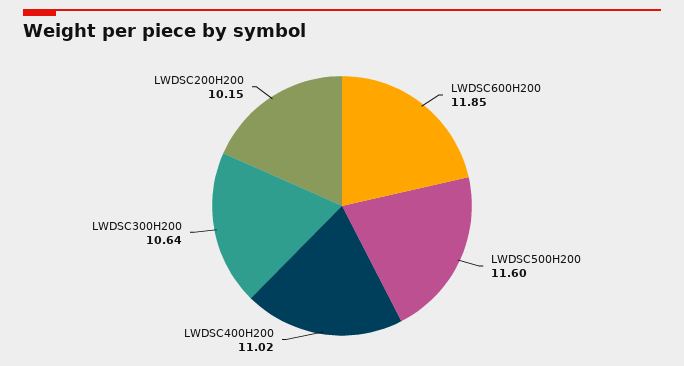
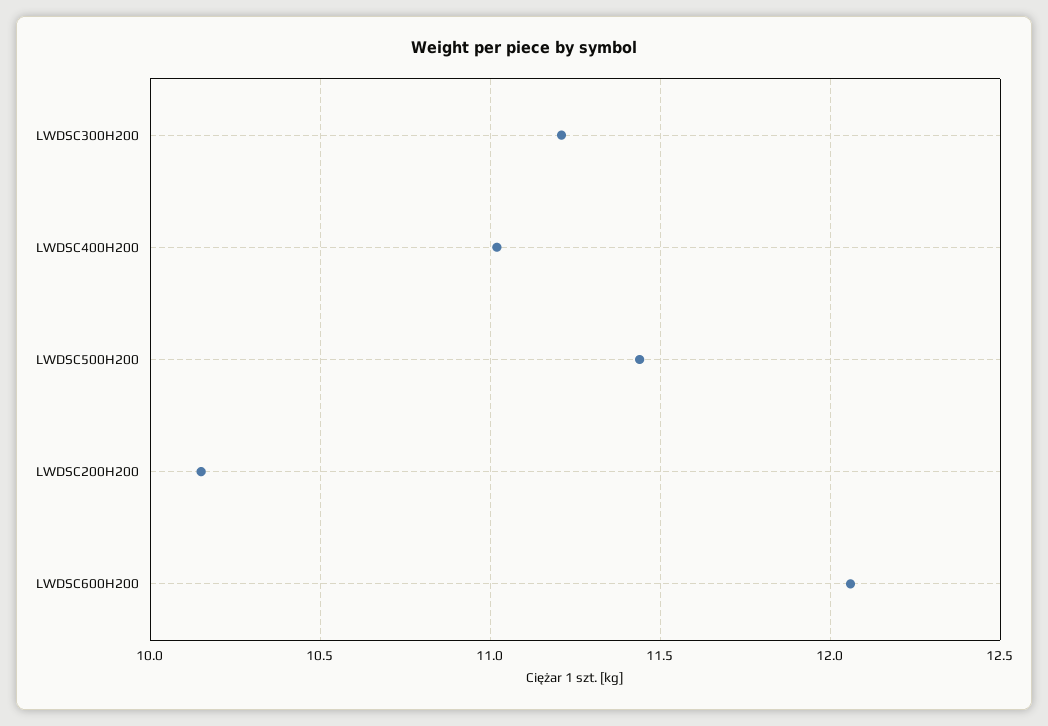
  {
-   "LWDSC600H200": 11.85,
+   "LWDSC600H200": 12.05,
-   "LWDSC500H200": 11.6,
+   "LWDSC500H200": 11.45,
    "LWDSC400H200": 11.02,
-   "LWDSC300H200": 10.64,
+   "LWDSC300H200": 11.2,
    "LWDSC200H200": 10.15
  }

